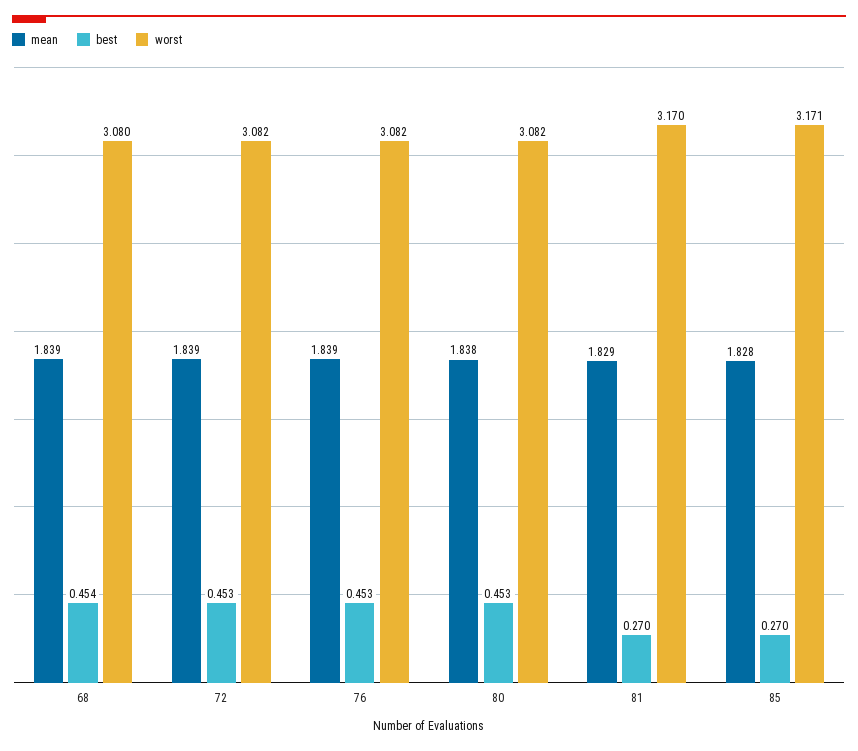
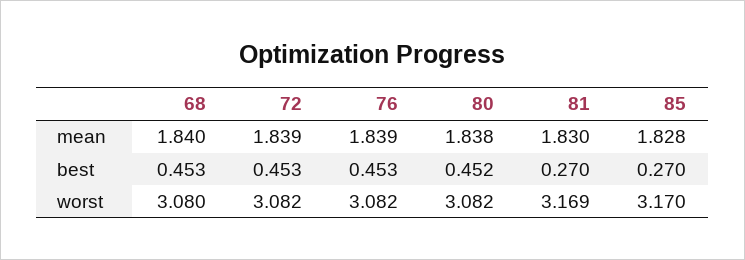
  {
    "mean": {
-     "68": 1.839,
+     "68": 1.84,
      "72": 1.839,
      "76": 1.839,
      "80": 1.838,
-     "81": 1.829,
+     "81": 1.83,
      "85": 1.828
    },
    "best": {
-     "68": 0.454,
+     "68": 0.453,
      "72": 0.453,
      "76": 0.453,
-     "80": 0.453,
+     "80": 0.452,
      "81": 0.27,
      "85": 0.27
    },
    "worst": {
      "68": 3.08,
      "72": 3.082,
      "76": 3.082,
      "80": 3.082,
-     "81": 3.17,
+     "81": 3.169,
-     "85": 3.171
+     "85": 3.17
    }
  }

